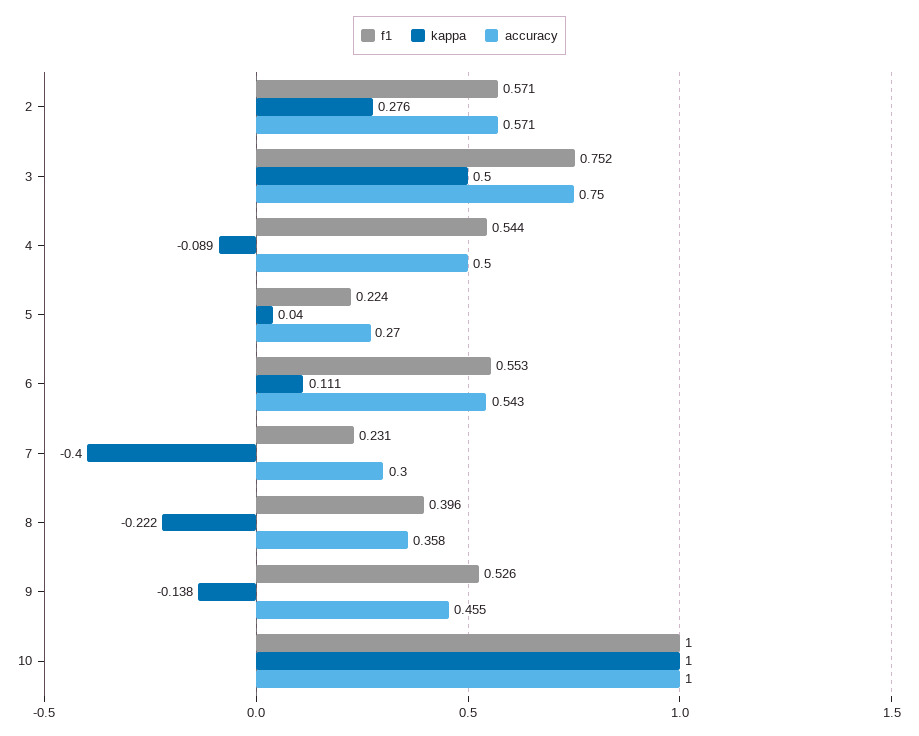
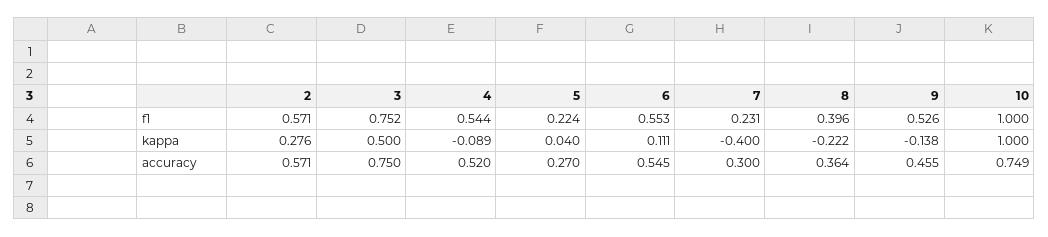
  {
    "f1": {
      "2": 0.571,
      "3": 0.752,
      "4": 0.544,
      "5": 0.224,
      "6": 0.553,
      "7": 0.231,
      "8": 0.396,
      "9": 0.526,
      "10": 1
    },
    "kappa": {
      "2": 0.276,
      "3": 0.5,
      "4": -0.089,
      "5": 0.04,
      "6": 0.111,
      "7": -0.4,
      "8": -0.222,
      "9": -0.138,
      "10": 1
    },
    "accuracy": {
      "2": 0.571,
      "3": 0.75,
-     "4": 0.5,
+     "4": 0.52,
      "5": 0.27,
-     "6": 0.543,
+     "6": 0.545,
      "7": 0.3,
-     "8": 0.358,
+     "8": 0.364,
      "9": 0.455,
-     "10": 1
+     "10": 0.749
    }
  }

